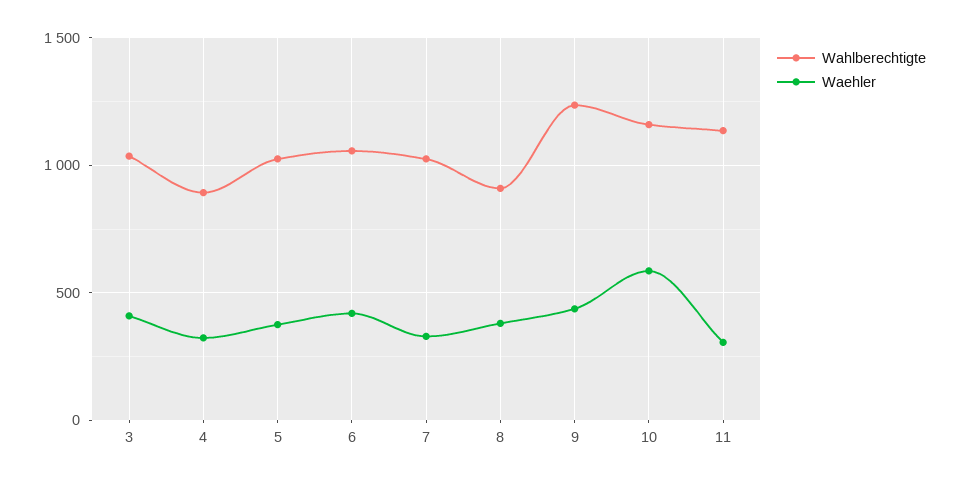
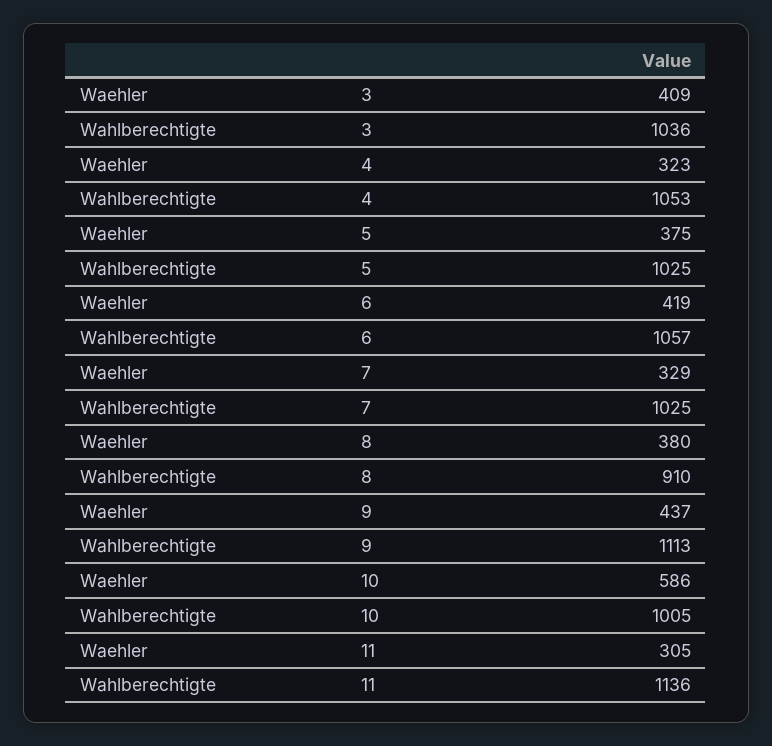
  {
    "Wahlberechtigte": {
      "3": 1036,
-     "4": 900,
+     "4": 1053,
      "5": 1025,
      "6": 1057,
      "7": 1025,
      "8": 910,
-     "9": 1250,
+     "9": 1113,
-     "10": 1150,
+     "10": 1005,
      "11": 1136
    },
    "Waehler": {
      "3": 409,
      "4": 323,
      "5": 375,
      "6": 419,
      "7": 329,
      "8": 380,
      "9": 437,
      "10": 586,
      "11": 305
    }
  }

